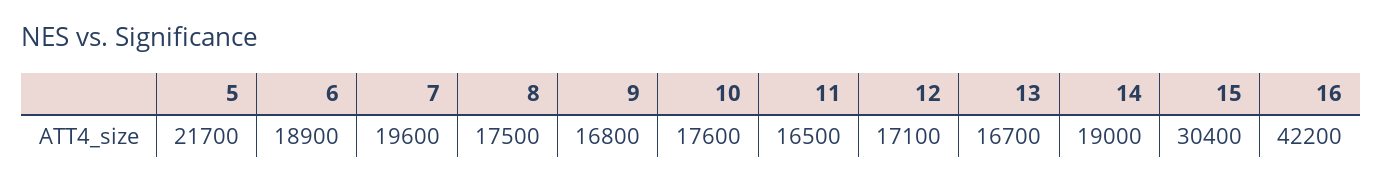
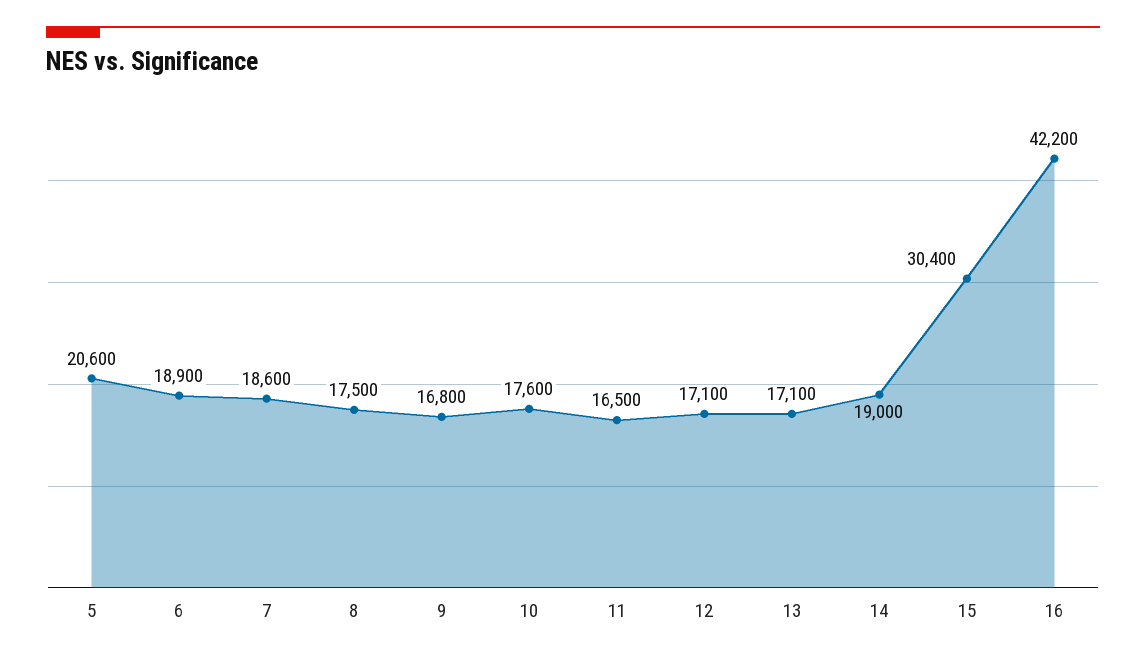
  {
-   "5": 21700,
+   "5": 20600,
    "6": 18900,
-   "7": 19600,
+   "7": 18600,
    "8": 17500,
    "9": 16800,
    "10": 17600,
    "11": 16500,
    "12": 17100,
-   "13": 16700,
+   "13": 17100,
    "14": 19000,
    "15": 30400,
    "16": 42200
  }

